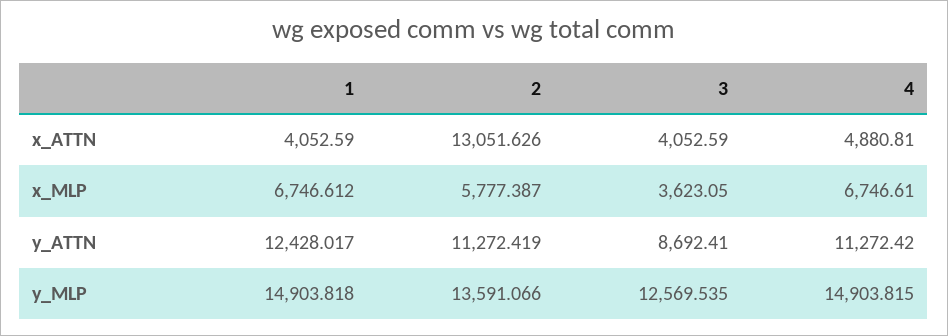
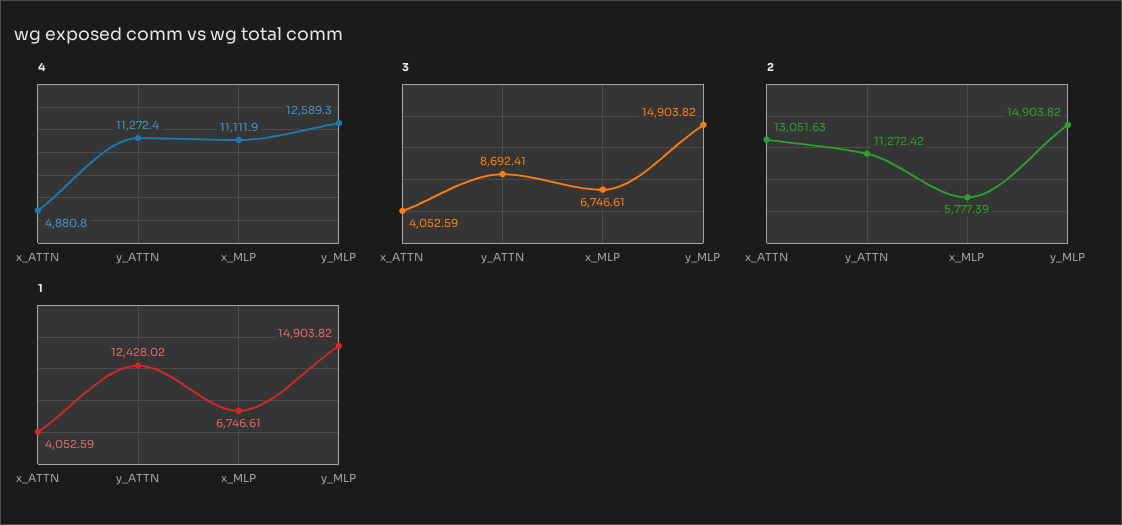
  {
    "1": {
      "x_ATTN": 4052.59,
      "x_MLP": 6746.612,
      "y_ATTN": 12428.017,
      "y_MLP": 14903.818
    },
    "2": {
      "x_ATTN": 13051.626,
      "x_MLP": 5777.387,
      "y_ATTN": 11272.419,
-     "y_MLP": 13591.066
+     "y_MLP": 14903.82
    },
    "3": {
      "x_ATTN": 4052.59,
-     "x_MLP": 3623.05,
+     "x_MLP": 6746.61,
      "y_ATTN": 8692.41,
-     "y_MLP": 12569.535
+     "y_MLP": 14903.82
    },
    "4": {
      "x_ATTN": 4880.81,
-     "x_MLP": 6746.61,
+     "x_MLP": 11111.9,
      "y_ATTN": 11272.42,
-     "y_MLP": 14903.815
+     "y_MLP": 12589.3
    }
  }

